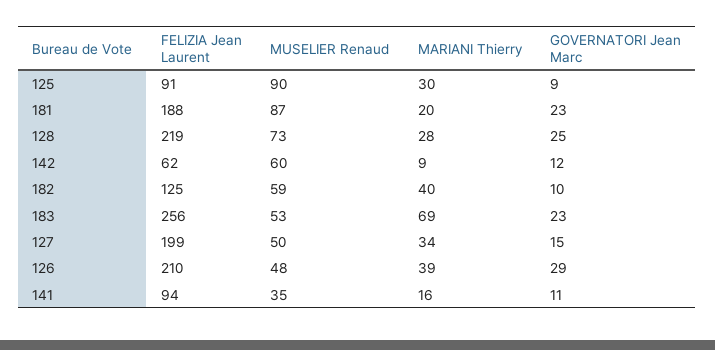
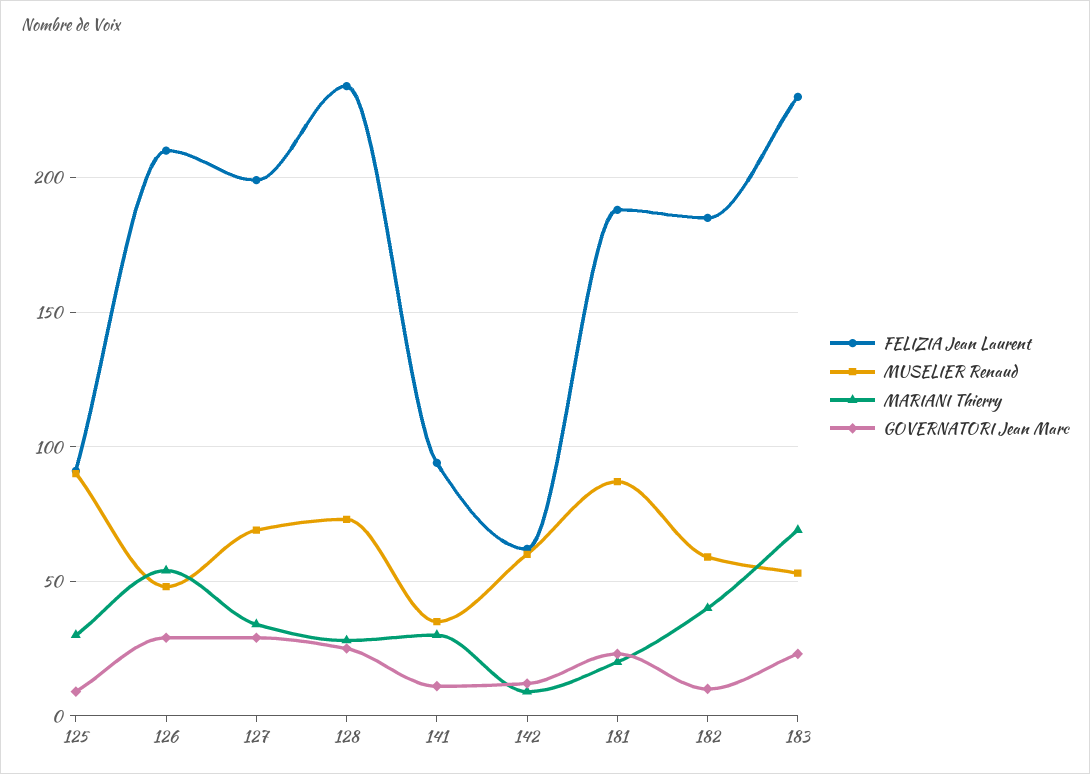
  {
    "FELIZIA Jean Laurent": {
      "125": 91,
      "181": 188,
-     "128": 219,
+     "128": 235,
      "142": 62,
-     "182": 125,
+     "182": 185,
-     "183": 256,
+     "183": 230,
      "127": 199,
      "126": 210,
      "141": 94
    },
    "MUSELIER Renaud": {
      "125": 90,
      "181": 87,
      "128": 73,
      "142": 60,
      "182": 59,
      "183": 53,
-     "127": 50,
+     "127": 70,
      "126": 48,
      "141": 35
    },
    "MARIANI Thierry": {
      "125": 30,
      "181": 20,
      "128": 28,
      "142": 9,
      "182": 40,
      "183": 69,
      "127": 34,
-     "126": 39,
+     "126": 55,
-     "141": 16
+     "141": 30
    },
    "GOVERNATORI Jean Marc": {
      "125": 9,
      "181": 23,
      "128": 25,
      "142": 12,
      "182": 10,
      "183": 23,
-     "127": 15,
+     "127": 30,
      "126": 29,
      "141": 11
    }
  }

